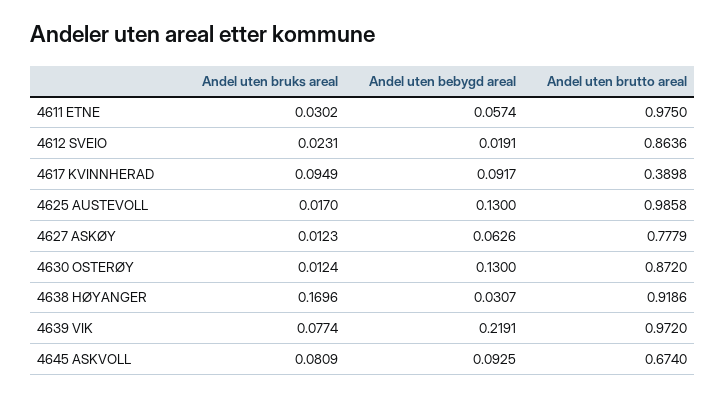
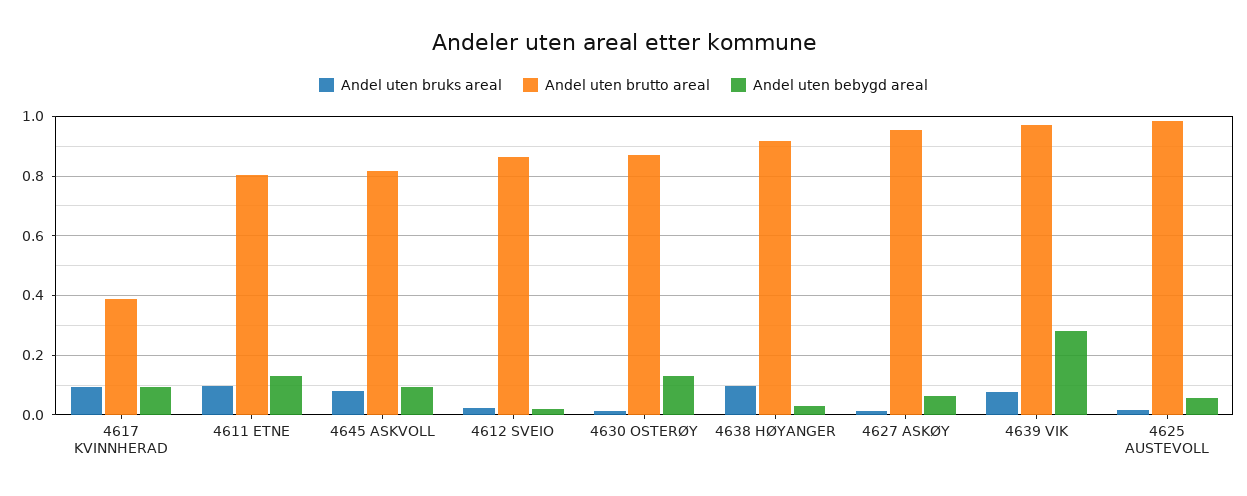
  {
    "Andel uten bruks areal": {
-     "4611 ETNE": 0.0302,
+     "4611 ETNE": 0.1,
      "4612 SVEIO": 0.0231,
      "4617 KVINNHERAD": 0.0949,
      "4625 AUSTEVOLL": 0.017,
      "4627 ASKØY": 0.0123,
      "4630 OSTERØY": 0.0124,
-     "4638 HØYANGER": 0.1696,
+     "4638 HØYANGER": 0.1,
      "4639 VIK": 0.0774,
      "4645 ASKVOLL": 0.0809
    },
    "Andel uten bebygd areal": {
-     "4611 ETNE": 0.0574,
+     "4611 ETNE": 0.125,
      "4612 SVEIO": 0.0191,
      "4617 KVINNHERAD": 0.0917,
-     "4625 AUSTEVOLL": 0.13,
+     "4625 AUSTEVOLL": 0.05,
      "4627 ASKØY": 0.0626,
      "4630 OSTERØY": 0.13,
      "4638 HØYANGER": 0.0307,
-     "4639 VIK": 0.2191,
+     "4639 VIK": 0.275,
      "4645 ASKVOLL": 0.0925
    },
    "Andel uten brutto areal": {
-     "4611 ETNE": 0.975,
+     "4611 ETNE": 0.8,
      "4612 SVEIO": 0.8636,
      "4617 KVINNHERAD": 0.3898,
      "4625 AUSTEVOLL": 0.9858,
-     "4627 ASKØY": 0.7779,
+     "4627 ASKØY": 0.95,
      "4630 OSTERØY": 0.872,
      "4638 HØYANGER": 0.9186,
      "4639 VIK": 0.972,
-     "4645 ASKVOLL": 0.674
+     "4645 ASKVOLL": 0.825
    }
  }

